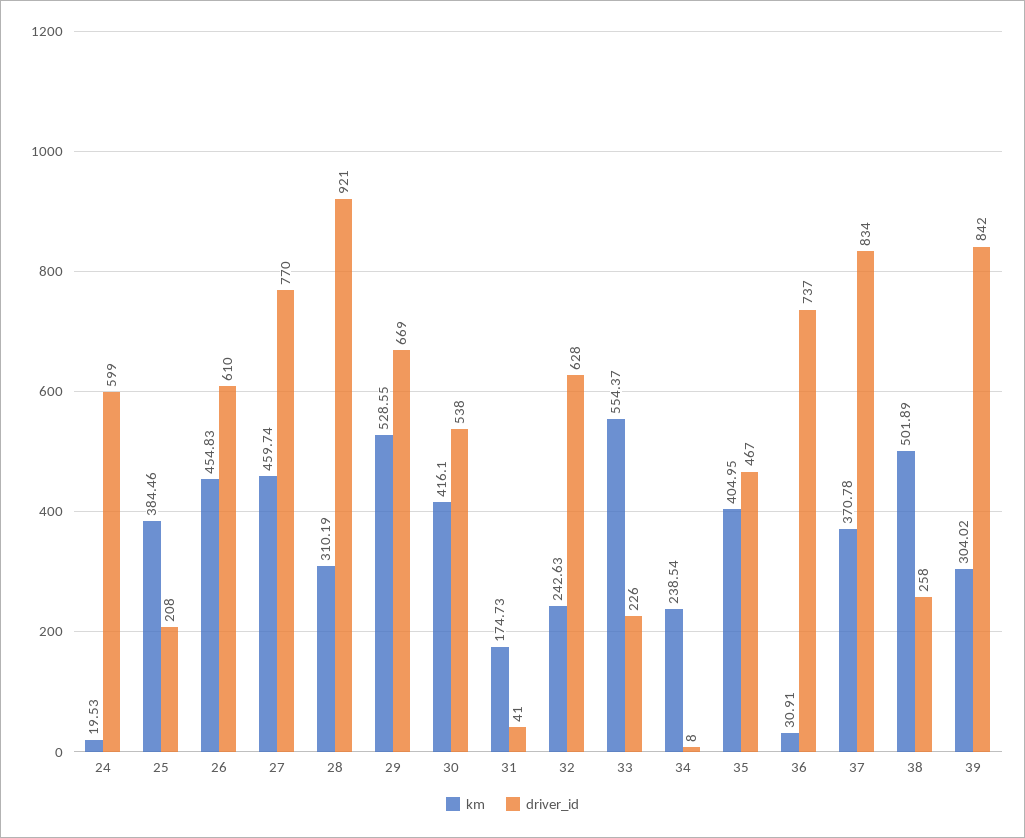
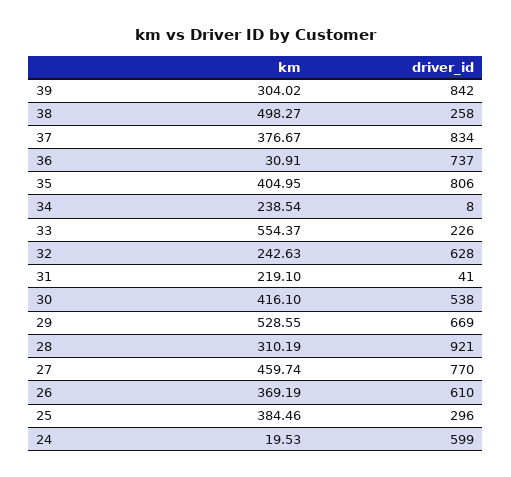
  {
    "km": {
      "24": 19.53,
      "25": 384.46,
-     "26": 454.83,
+     "26": 369.19,
      "27": 459.74,
      "28": 310.19,
      "29": 528.55,
      "30": 416.1,
-     "31": 174.73,
+     "31": 219.1,
      "32": 242.63,
      "33": 554.37,
      "34": 238.54,
      "35": 404.95,
      "36": 30.91,
-     "37": 370.78,
+     "37": 376.67,
-     "38": 501.89,
+     "38": 498.27,
      "39": 304.02
    },
    "driver_id": {
      "24": 599,
-     "25": 208,
+     "25": 296,
      "26": 610,
      "27": 770,
      "28": 921,
      "29": 669,
      "30": 538,
      "31": 41,
      "32": 628,
      "33": 226,
      "34": 8,
-     "35": 467,
+     "35": 806,
      "36": 737,
      "37": 834,
      "38": 258,
      "39": 842
    }
  }

